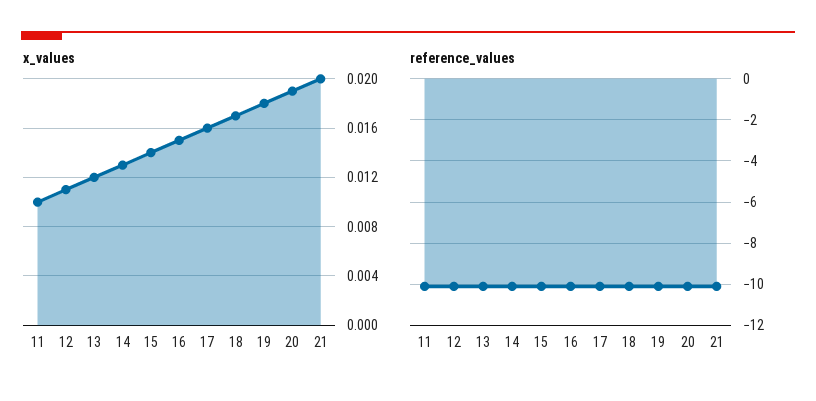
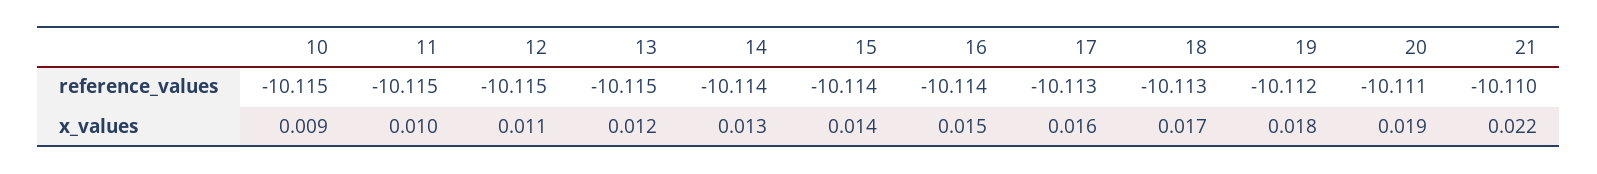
  {
    "x_values": {
      "11": 0.01,
      "12": 0.011,
      "13": 0.012,
      "14": 0.013,
      "15": 0.014,
      "16": 0.015,
      "17": 0.016,
      "18": 0.017,
      "19": 0.018,
      "20": 0.019,
-     "21": 0.02
+     "21": 0.022,
+     "10": 0.009
    },
    "reference_values": {
      "11": -10.115,
      "12": -10.115,
      "13": -10.115,
      "14": -10.114,
      "15": -10.114,
      "16": -10.114,
      "17": -10.113,
      "18": -10.113,
      "19": -10.112,
      "20": -10.111,
-     "21": -10.11
+     "21": -10.11,
+     "10": -10.115
    }
  }

